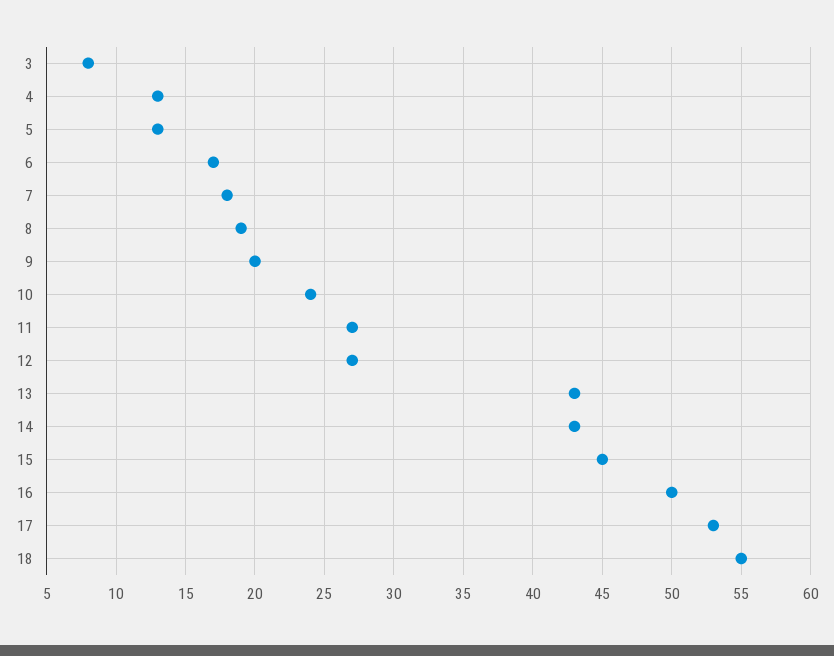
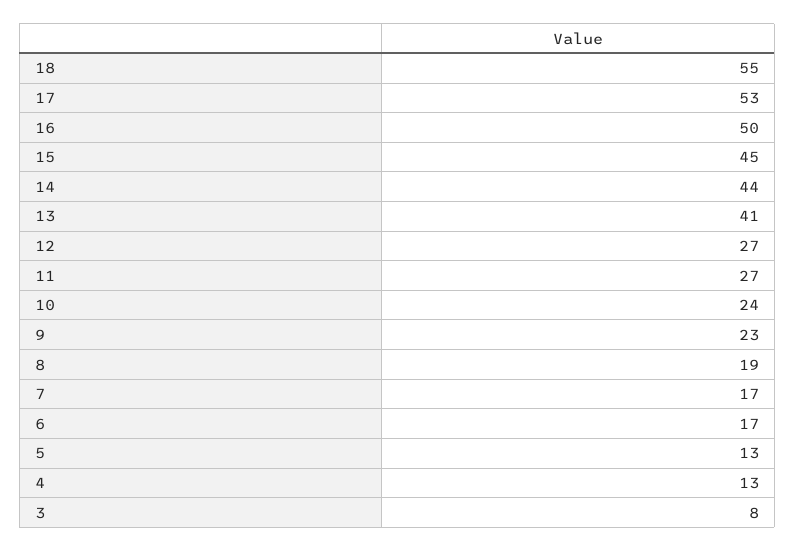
  {
    "3": 8,
    "4": 13,
    "5": 13,
    "6": 17,
-   "7": 18,
+   "7": 17,
    "8": 19,
-   "9": 20,
+   "9": 23,
    "10": 24,
    "11": 27,
    "12": 27,
-   "13": 43,
+   "13": 41,
-   "14": 43,
+   "14": 44,
    "15": 45,
    "16": 50,
    "17": 53,
    "18": 55
  }

